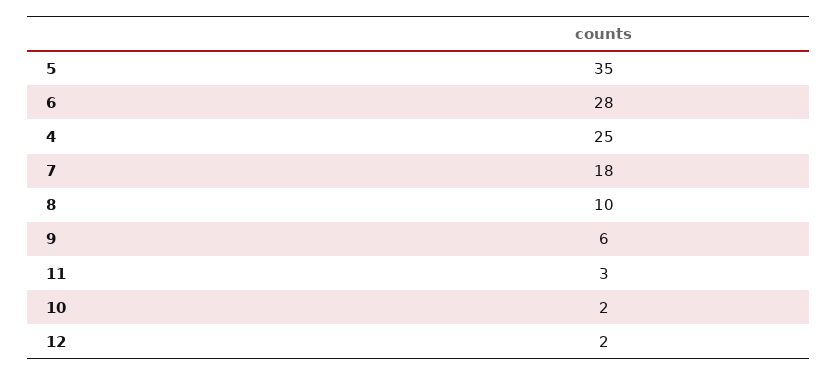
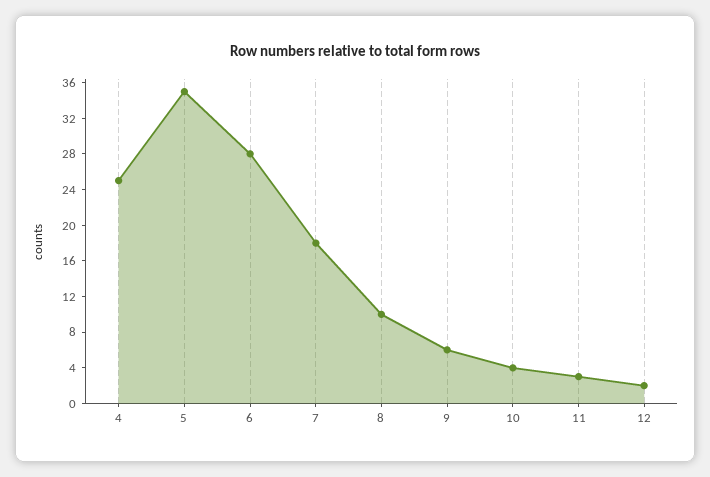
  {
    "5": 35,
    "6": 28,
    "4": 25,
    "7": 18,
    "8": 10,
    "9": 6,
    "11": 3,
-   "10": 2,
+   "10": 4,
    "12": 2
  }

